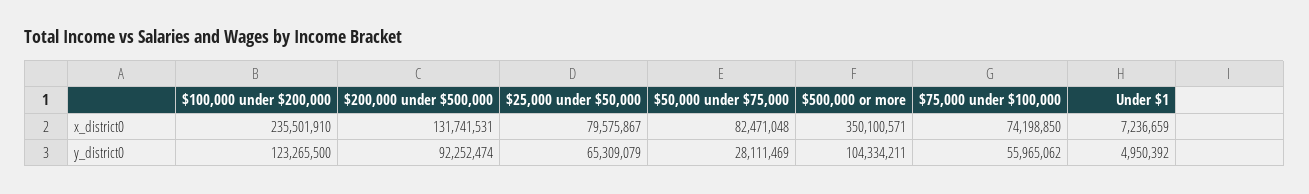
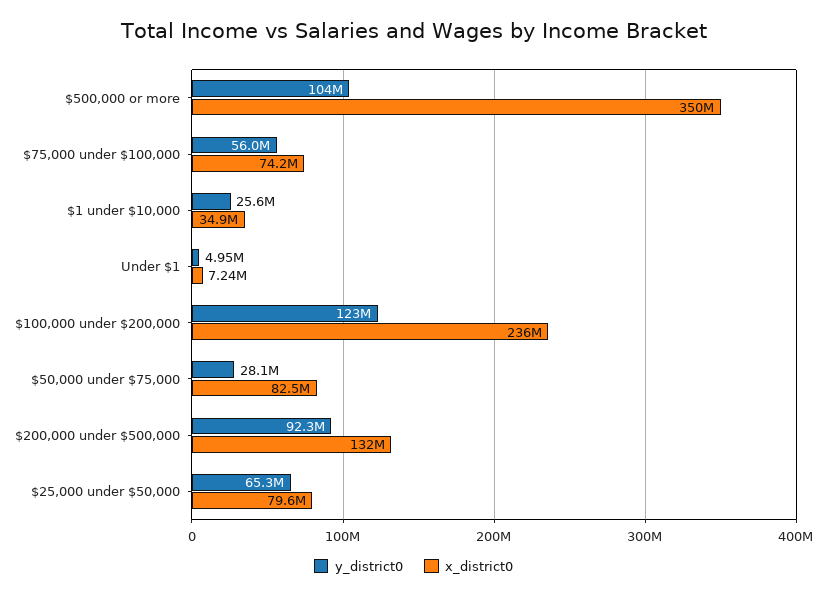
  {
    "x_district0": {
      "$100,000 under $200,000": 235501910,
      "$200,000 under $500,000": 131741531,
      "$25,000 under $50,000": 79575867,
      "$50,000 under $75,000": 82471048,
      "$500,000 or more": 350100571,
      "$75,000 under $100,000": 74198850,
-     "Under $1": 7236659
+     "Under $1": 7236659,
+     "$1 under $10,000": 34900000
    },
    "y_district0": {
      "$100,000 under $200,000": 123265500,
      "$200,000 under $500,000": 92252474,
      "$25,000 under $50,000": 65309079,
      "$50,000 under $75,000": 28111469,
      "$500,000 or more": 104334211,
      "$75,000 under $100,000": 55965062,
-     "Under $1": 4950392
+     "Under $1": 4950392,
+     "$1 under $10,000": 25600000
    }
  }

